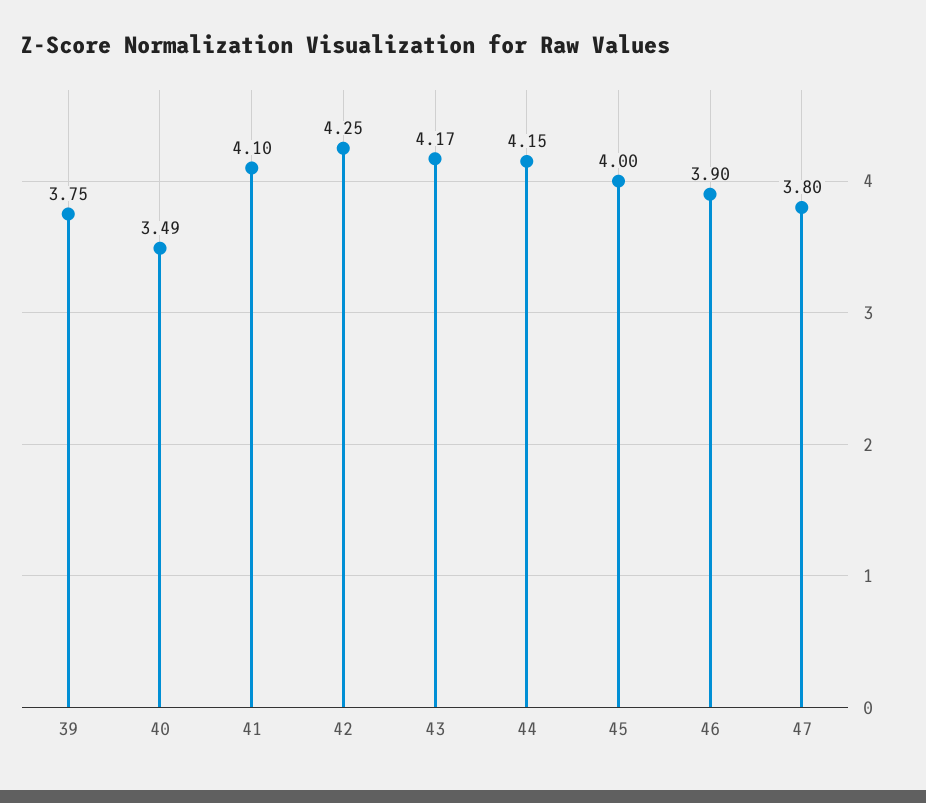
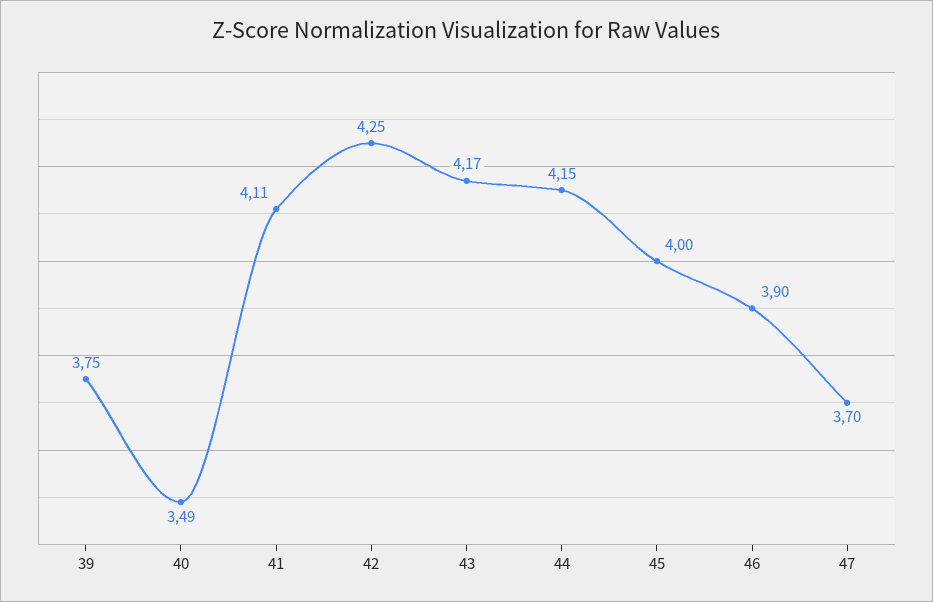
  {
    "39": 3.75,
    "40": 3.49,
-   "41": 4.1,
+   "41": 4.11,
    "42": 4.25,
    "43": 4.17,
    "44": 4.15,
    "45": 4,
    "46": 3.9,
-   "47": 3.8
+   "47": 3.7
  }

